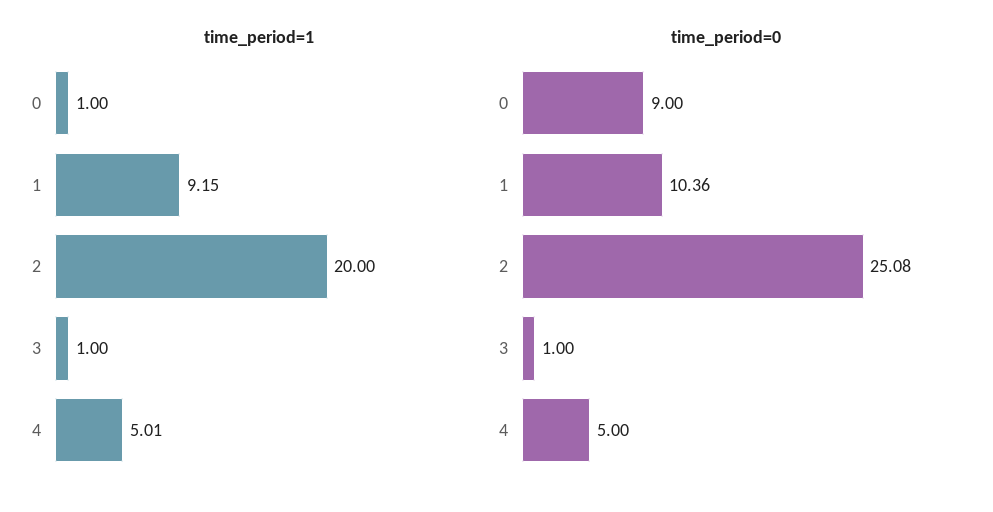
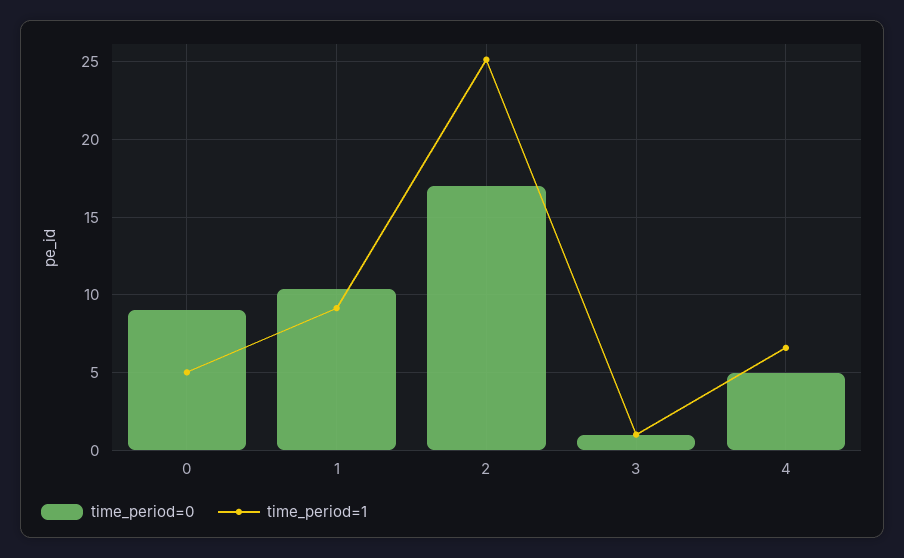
  {
    "time_period=1": {
-     "0": 1,
+     "0": 5,
      "1": 9.15,
-     "2": 20,
+     "2": 25,
      "3": 1,
-     "4": 5.01
+     "4": 6.5
    },
    "time_period=0": {
      "0": 9,
      "1": 10.36,
-     "2": 25.08,
+     "2": 17,
      "3": 1,
      "4": 5
    }
  }

